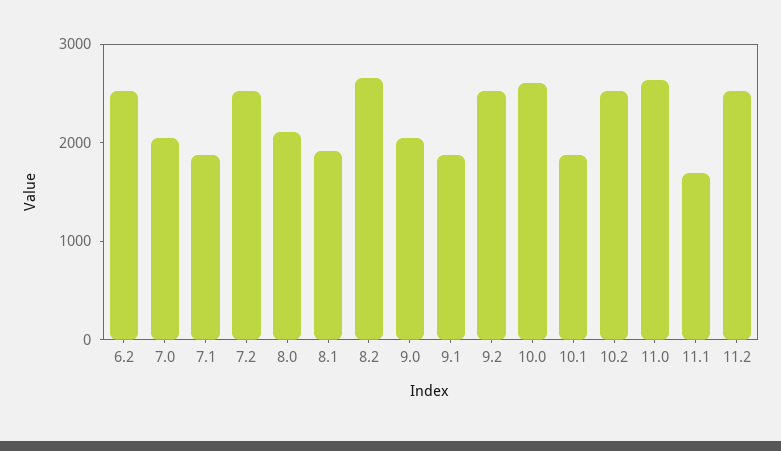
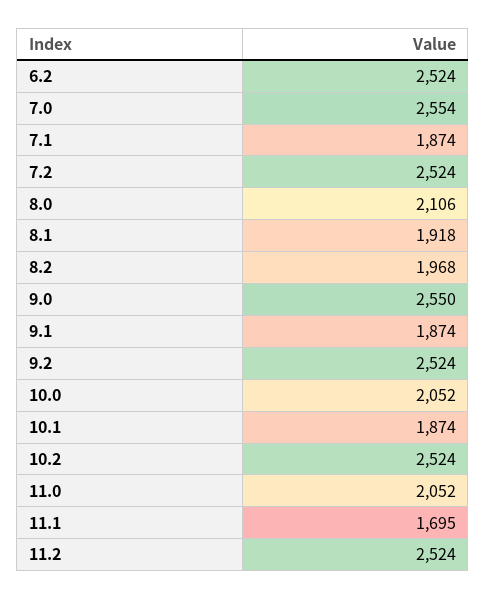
  {
    "6.2": 2524,
-   "7.0": 2000,
+   "7.0": 2554,
    "7.1": 1874,
    "7.2": 2524,
    "8.0": 2106,
    "8.1": 1918,
-   "8.2": 2600,
+   "8.2": 1968,
-   "9.0": 2000,
+   "9.0": 2550,
    "9.1": 1874,
    "9.2": 2524,
-   "10.0": 2600,
+   "10.0": 2052,
    "10.1": 1874,
    "10.2": 2524,
-   "11.0": 2600,
+   "11.0": 2052,
    "11.1": 1695,
    "11.2": 2524
  }

